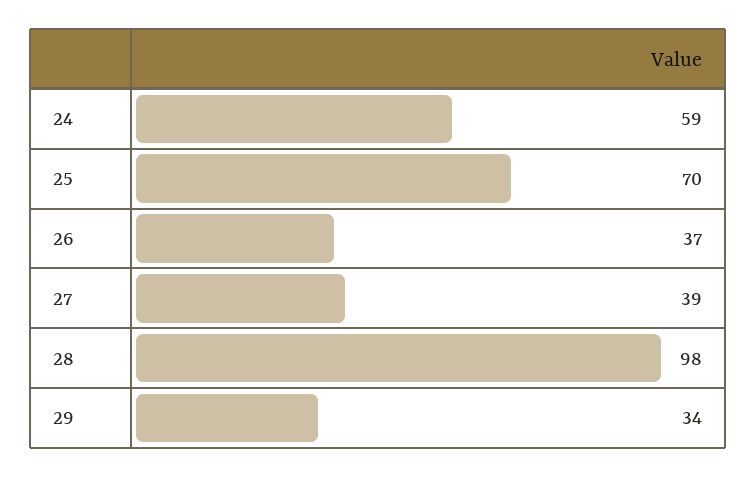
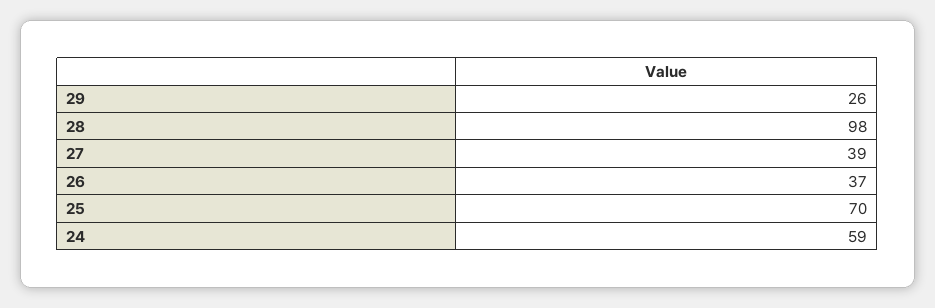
  {
    "24": 59,
    "25": 70,
    "26": 37,
    "27": 39,
    "28": 98,
-   "29": 34
+   "29": 26
  }

